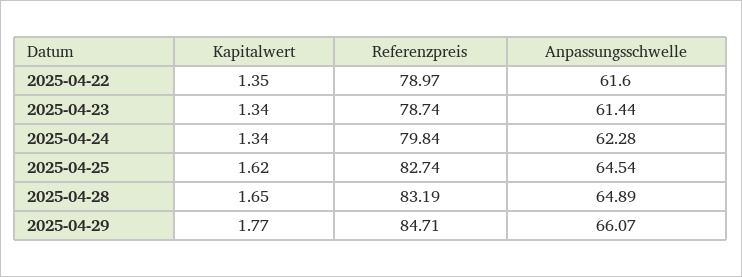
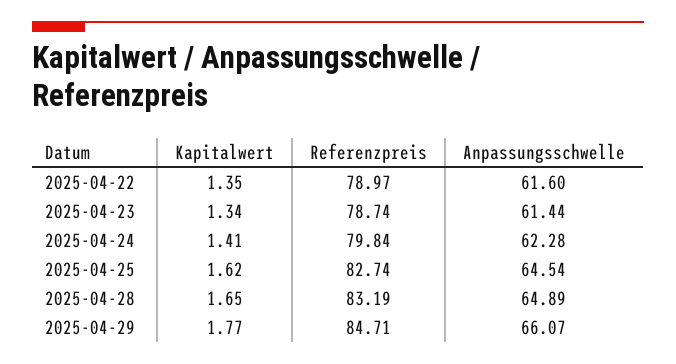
  {
    "Kapitalwert": {
      "2025-04-22": 1.35,
      "2025-04-23": 1.34,
-     "2025-04-24": 1.34,
+     "2025-04-24": 1.41,
      "2025-04-25": 1.62,
      "2025-04-28": 1.65,
      "2025-04-29": 1.77
    },
    "Referenzpreis": {
      "2025-04-22": 78.97,
      "2025-04-23": 78.74,
      "2025-04-24": 79.84,
      "2025-04-25": 82.74,
      "2025-04-28": 83.19,
      "2025-04-29": 84.71
    },
    "Anpassungsschwelle": {
      "2025-04-22": 61.6,
      "2025-04-23": 61.44,
      "2025-04-24": 62.28,
      "2025-04-25": 64.54,
      "2025-04-28": 64.89,
      "2025-04-29": 66.07
    }
  }

